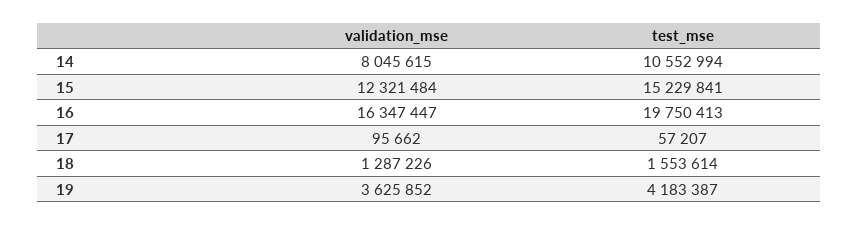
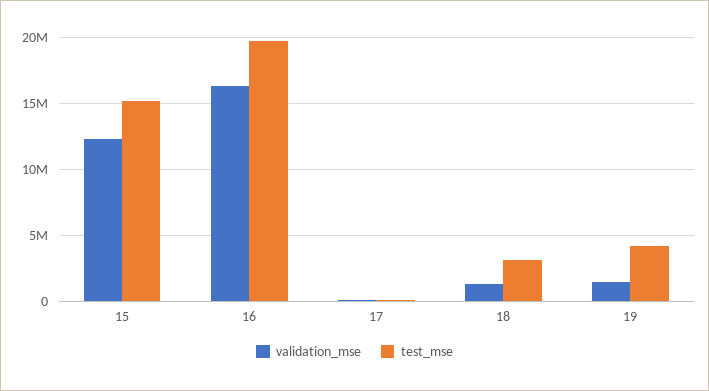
  {
    "validation_mse": {
-     "14": 8045615,
      "15": 12321484,
      "16": 16347447,
      "17": 95662,
      "18": 1287226,
-     "19": 3625852
+     "19": 1500000
    },
    "test_mse": {
-     "14": 10552994,
      "15": 15229841,
      "16": 19750413,
      "17": 57207,
-     "18": 1553614,
+     "18": 3000000,
      "19": 4183387
    }
  }

